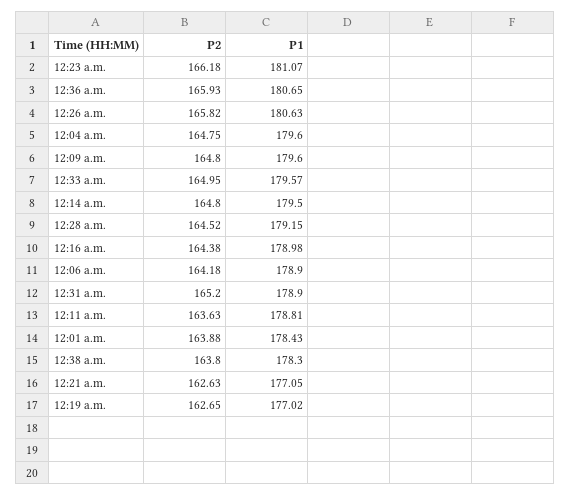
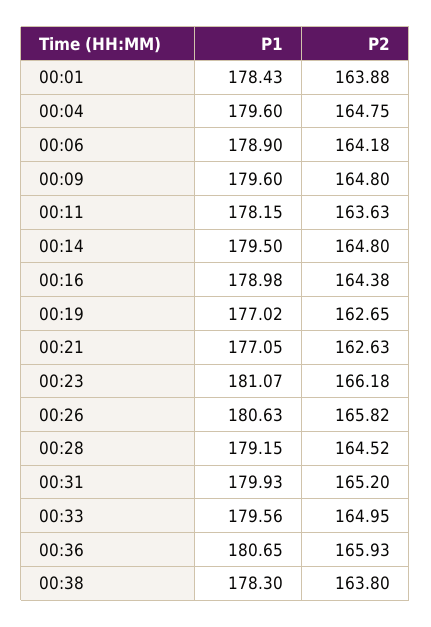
  {
    "P2": {
      "12:23 a.m.": 166.18,
      "12:36 a.m.": 165.93,
      "12:26 a.m.": 165.82,
      "12:04 a.m.": 164.75,
      "12:09 a.m.": 164.8,
      "12:33 a.m.": 164.95,
      "12:14 a.m.": 164.8,
      "12:28 a.m.": 164.52,
      "12:16 a.m.": 164.38,
      "12:06 a.m.": 164.18,
      "12:31 a.m.": 165.2,
      "12:11 a.m.": 163.63,
      "12:01 a.m.": 163.88,
      "12:38 a.m.": 163.8,
      "12:21 a.m.": 162.63,
      "12:19 a.m.": 162.65
    },
    "P1": {
      "12:23 a.m.": 181.07,
      "12:36 a.m.": 180.65,
      "12:26 a.m.": 180.63,
      "12:04 a.m.": 179.6,
      "12:09 a.m.": 179.6,
-     "12:33 a.m.": 179.57,
+     "12:33 a.m.": 179.56,
      "12:14 a.m.": 179.5,
      "12:28 a.m.": 179.15,
      "12:16 a.m.": 178.98,
      "12:06 a.m.": 178.9,
-     "12:31 a.m.": 178.9,
+     "12:31 a.m.": 179.93,
-     "12:11 a.m.": 178.81,
+     "12:11 a.m.": 178.15,
      "12:01 a.m.": 178.43,
      "12:38 a.m.": 178.3,
      "12:21 a.m.": 177.05,
      "12:19 a.m.": 177.02
    }
  }

